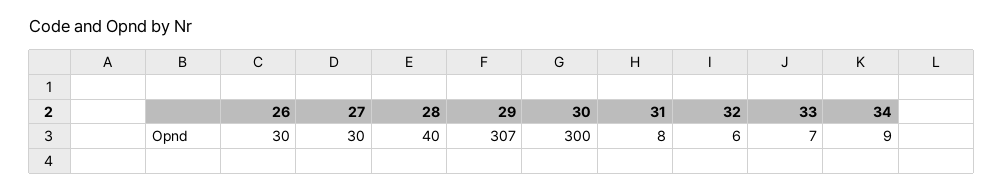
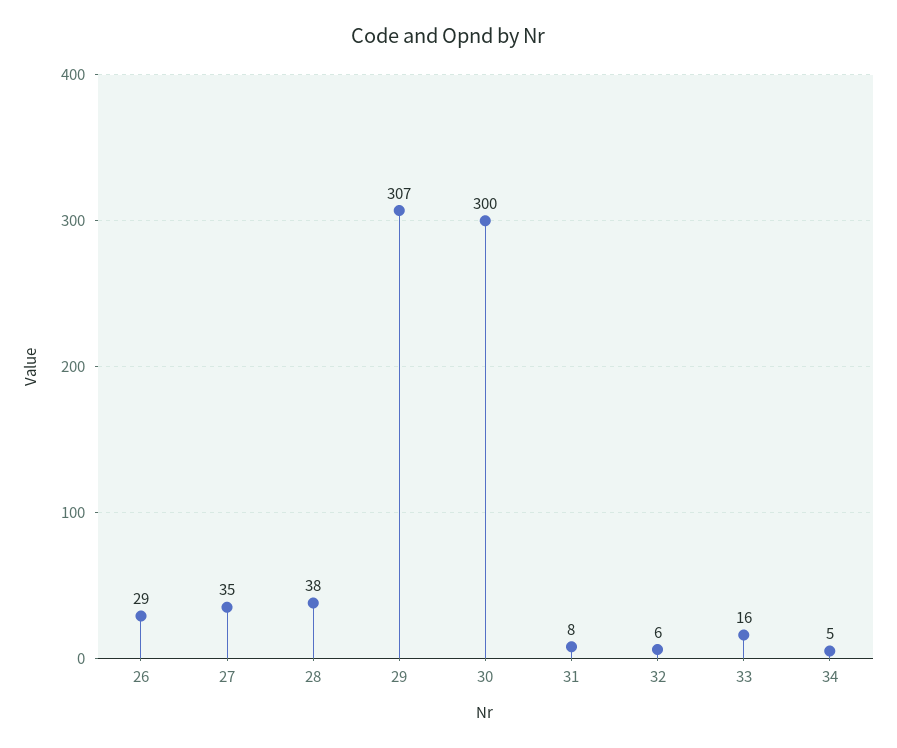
  {
-   "26": 30,
+   "26": 29,
-   "27": 30,
+   "27": 35,
-   "28": 40,
+   "28": 38,
    "29": 307,
    "30": 300,
    "31": 8,
    "32": 6,
-   "33": 7,
+   "33": 16,
-   "34": 9
+   "34": 5
  }

